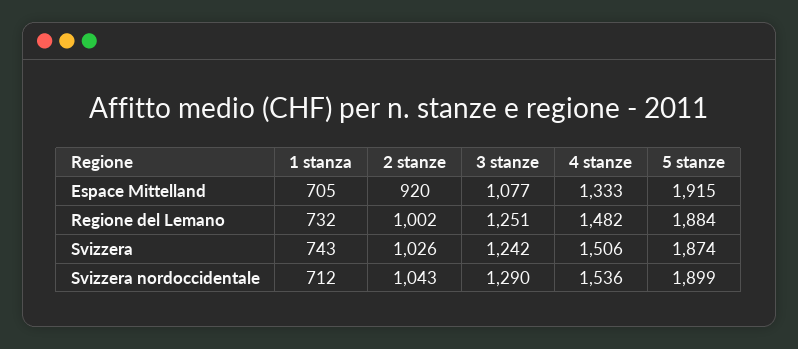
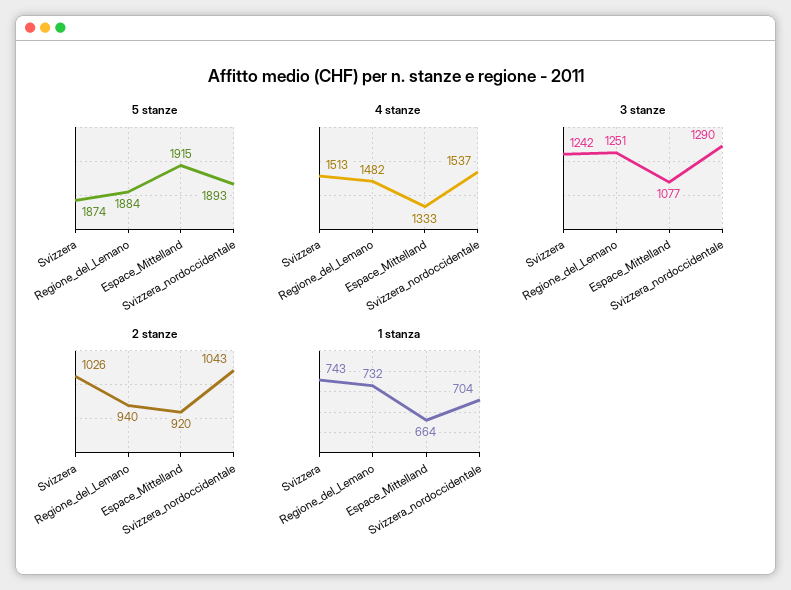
  {
    "1 stanza": {
-     "Espace Mittelland": 705,
+     "Espace Mittelland": 664,
      "Regione del Lemano": 732,
      "Svizzera": 743,
-     "Svizzera nordoccidentale": 712
+     "Svizzera nordoccidentale": 704
    },
    "2 stanze": {
      "Espace Mittelland": 920,
-     "Regione del Lemano": 1002,
+     "Regione del Lemano": 940,
      "Svizzera": 1026,
      "Svizzera nordoccidentale": 1043
    },
    "3 stanze": {
      "Espace Mittelland": 1077,
      "Regione del Lemano": 1251,
      "Svizzera": 1242,
      "Svizzera nordoccidentale": 1290
    },
    "4 stanze": {
      "Espace Mittelland": 1333,
      "Regione del Lemano": 1482,
-     "Svizzera": 1506,
+     "Svizzera": 1513,
-     "Svizzera nordoccidentale": 1536
+     "Svizzera nordoccidentale": 1537
    },
    "5 stanze": {
      "Espace Mittelland": 1915,
      "Regione del Lemano": 1884,
      "Svizzera": 1874,
-     "Svizzera nordoccidentale": 1899
+     "Svizzera nordoccidentale": 1893
    }
  }

